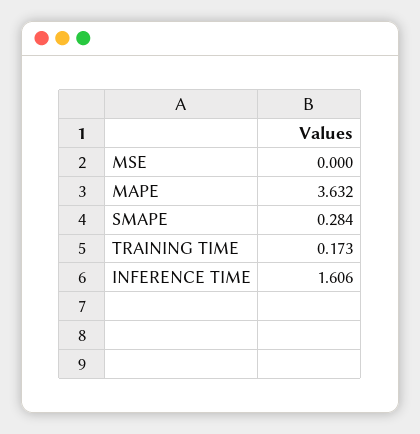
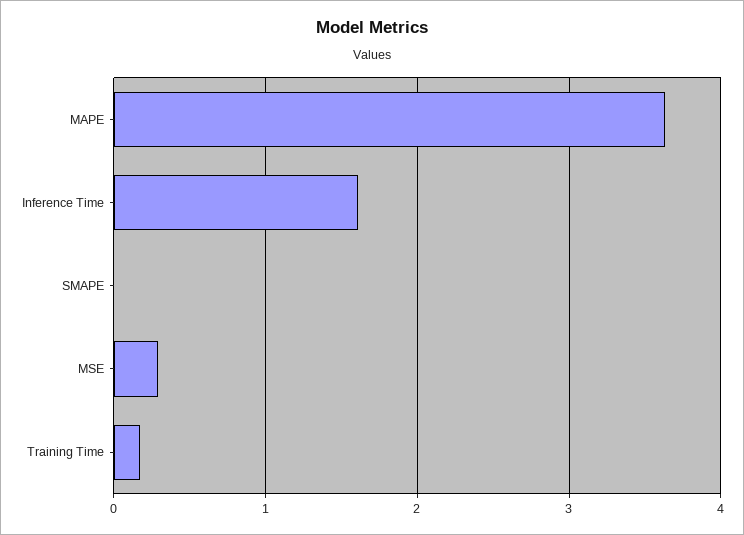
  {
-   "MSE": 0,
+   "MSE": 0.3,
    "MAPE": 3.632,
-   "SMAPE": 0.284,
+   "SMAPE": 0,
    "TRAINING TIME": 0.173,
    "INFERENCE TIME": 1.606
  }

